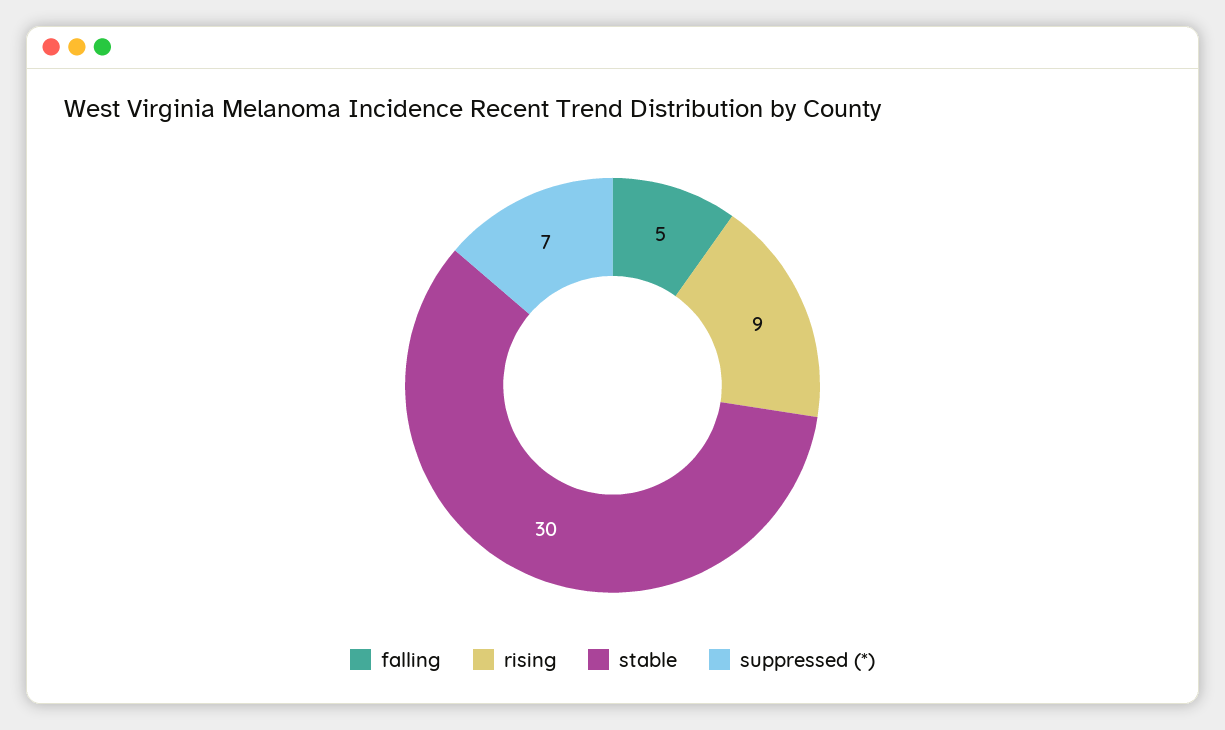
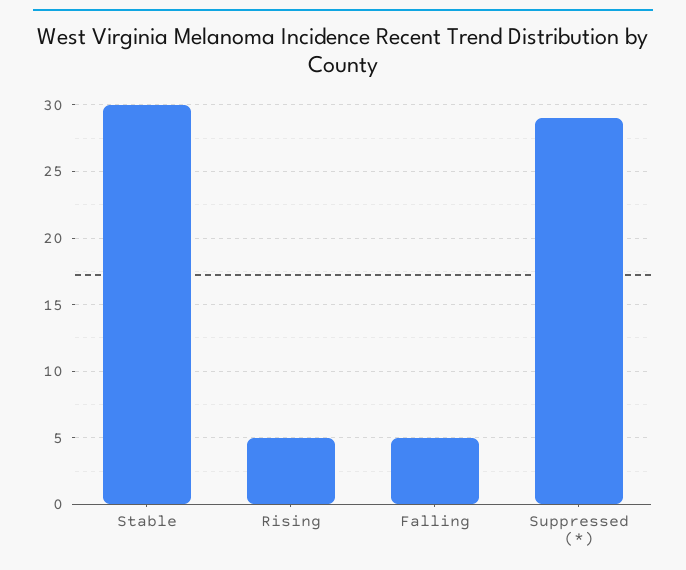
  {
    "falling": 5,
-   "rising": 9,
+   "rising": 5,
    "stable": 30,
-   "suppressed (*)": 7
+   "suppressed (*)": 29
  }

